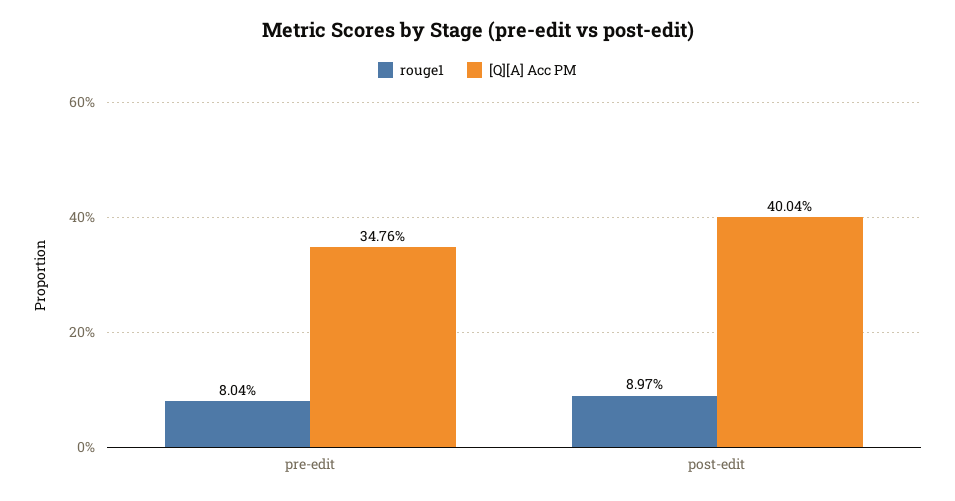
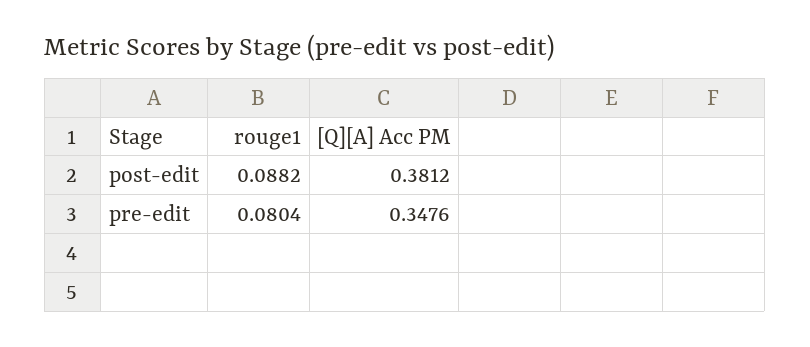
  {
    "rouge1": {
      "pre-edit": 0.0804,
-     "post-edit": 0.0897
+     "post-edit": 0.0882
    },
    "[Q][A] Acc PM": {
      "pre-edit": 0.3476,
-     "post-edit": 0.4004
+     "post-edit": 0.3812
    }
  }

